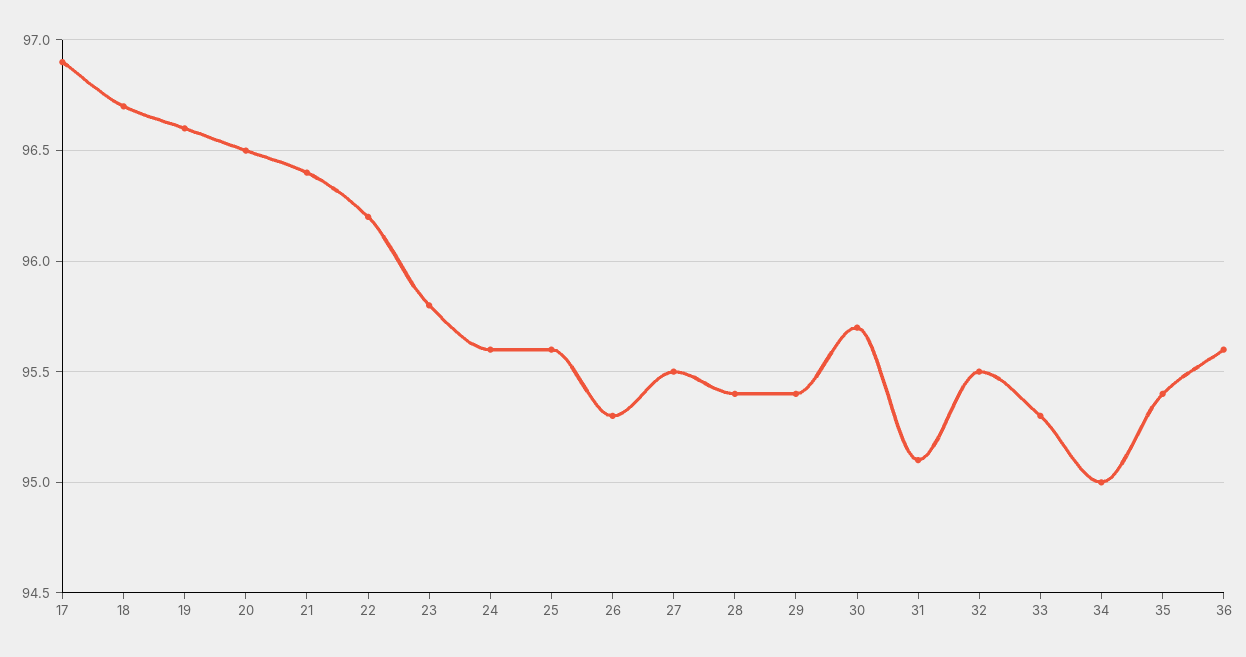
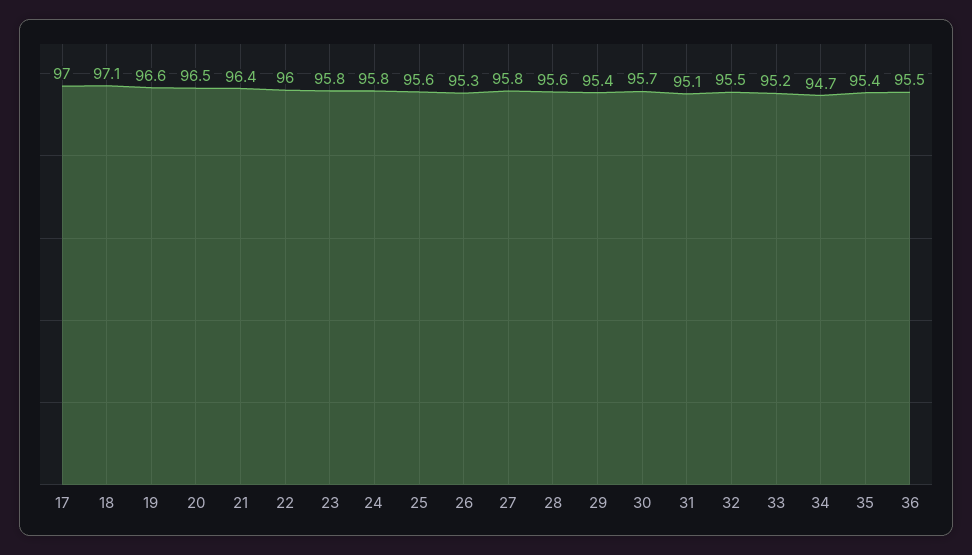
  {
-   "17": 96.9,
+   "17": 97,
-   "18": 96.7,
+   "18": 97.1,
    "19": 96.6,
    "20": 96.5,
    "21": 96.4,
-   "22": 96.2,
+   "22": 96,
    "23": 95.8,
-   "24": 95.6,
+   "24": 95.8,
    "25": 95.6,
    "26": 95.3,
-   "27": 95.5,
+   "27": 95.8,
-   "28": 95.4,
+   "28": 95.6,
    "29": 95.4,
    "30": 95.7,
    "31": 95.1,
    "32": 95.5,
-   "33": 95.3,
+   "33": 95.2,
-   "34": 95,
+   "34": 94.7,
    "35": 95.4,
-   "36": 95.6
+   "36": 95.5
  }

